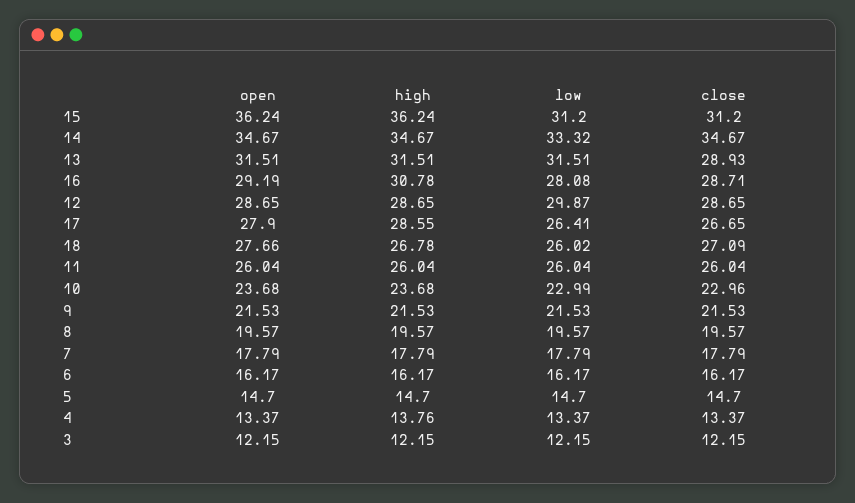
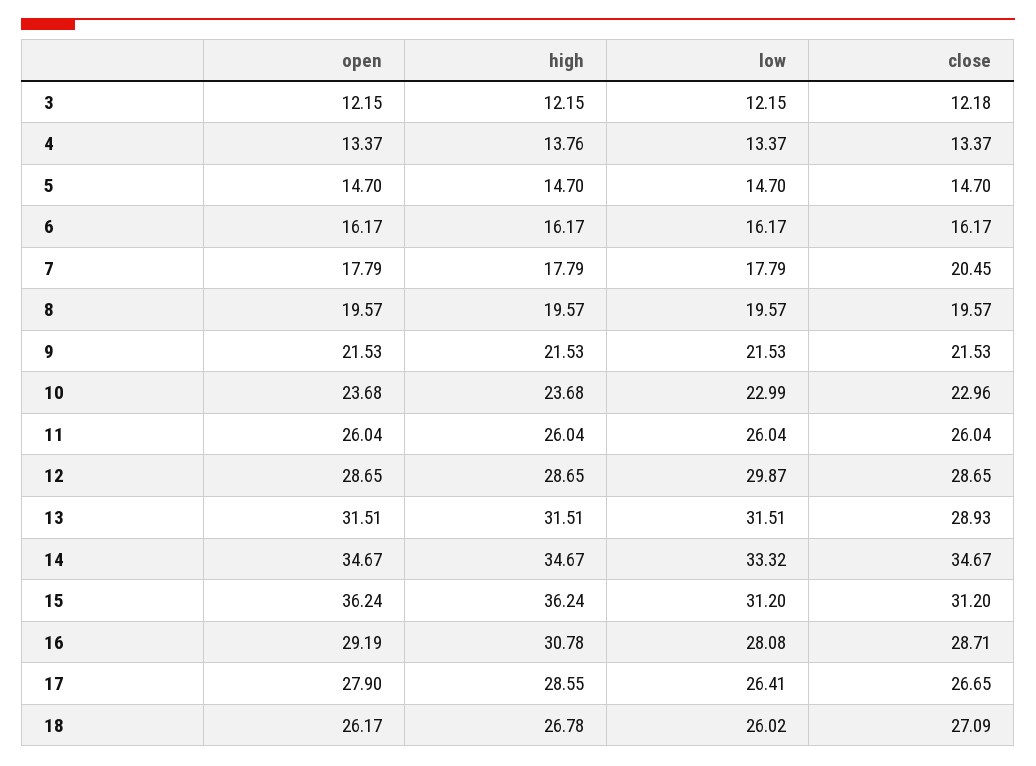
  {
    "open": {
      "15": 36.24,
      "14": 34.67,
      "13": 31.51,
      "16": 29.19,
      "12": 28.65,
      "17": 27.9,
-     "18": 27.66,
+     "18": 26.17,
      "11": 26.04,
      "10": 23.68,
      "9": 21.53,
      "8": 19.57,
      "7": 17.79,
      "6": 16.17,
      "5": 14.7,
      "4": 13.37,
      "3": 12.15
    },
    "high": {
      "15": 36.24,
      "14": 34.67,
      "13": 31.51,
      "16": 30.78,
      "12": 28.65,
      "17": 28.55,
      "18": 26.78,
      "11": 26.04,
      "10": 23.68,
      "9": 21.53,
      "8": 19.57,
      "7": 17.79,
      "6": 16.17,
      "5": 14.7,
      "4": 13.76,
      "3": 12.15
    },
    "low": {
      "15": 31.2,
      "14": 33.32,
      "13": 31.51,
      "16": 28.08,
      "12": 29.87,
      "17": 26.41,
      "18": 26.02,
      "11": 26.04,
      "10": 22.99,
      "9": 21.53,
      "8": 19.57,
      "7": 17.79,
      "6": 16.17,
      "5": 14.7,
      "4": 13.37,
      "3": 12.15
    },
    "close": {
      "15": 31.2,
      "14": 34.67,
      "13": 28.93,
      "16": 28.71,
      "12": 28.65,
      "17": 26.65,
      "18": 27.09,
      "11": 26.04,
      "10": 22.96,
      "9": 21.53,
      "8": 19.57,
-     "7": 17.79,
+     "7": 20.45,
      "6": 16.17,
      "5": 14.7,
      "4": 13.37,
-     "3": 12.15
+     "3": 12.18
    }
  }

